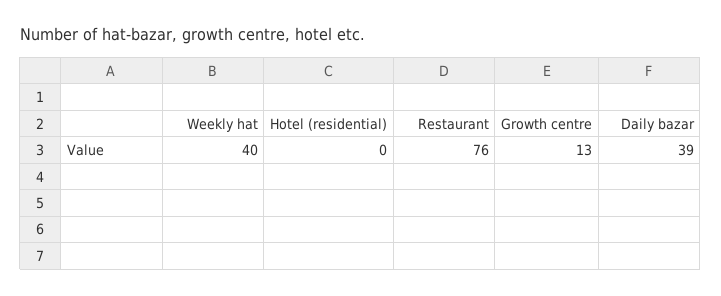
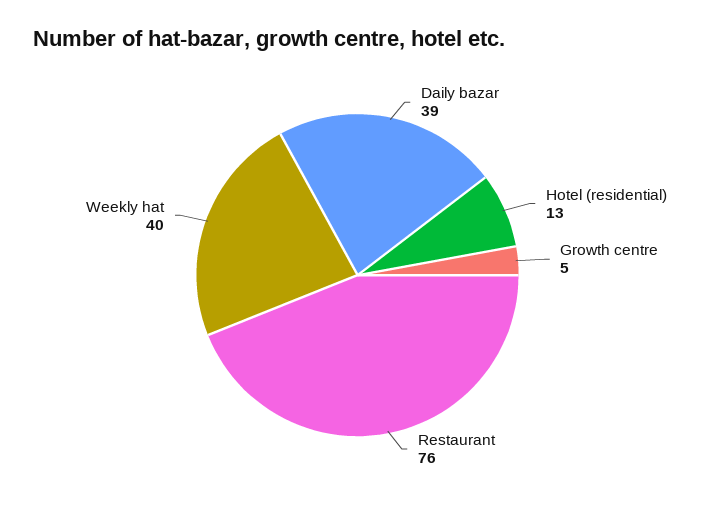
  {
    "Weekly hat": 40,
-   "Hotel (residential)": 0,
+   "Hotel (residential)": 13,
    "Restaurant": 76,
-   "Growth centre": 13,
+   "Growth centre": 5,
    "Daily bazar": 39
  }

